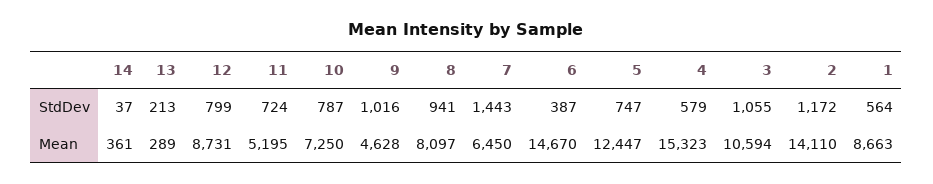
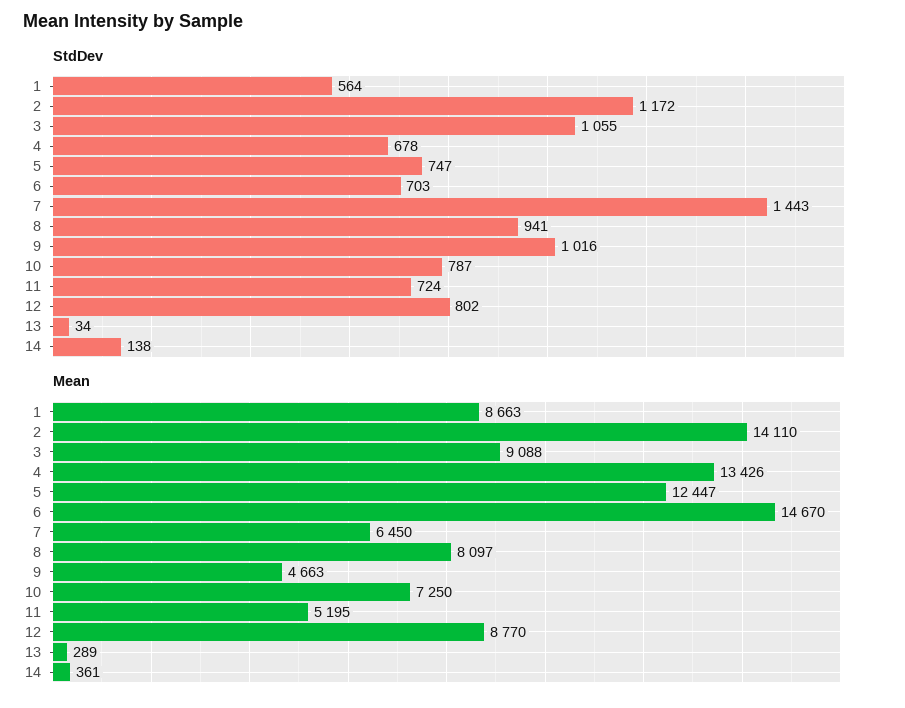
  {
    "StdDev": {
-     "14": 37,
+     "14": 138,
-     "13": 213,
+     "13": 34,
-     "12": 799,
+     "12": 802,
      "11": 724,
      "10": 787,
      "9": 1016,
      "8": 941,
      "7": 1443,
-     "6": 387,
+     "6": 703,
      "5": 747,
-     "4": 579,
+     "4": 678,
      "3": 1055,
      "2": 1172,
      "1": 564
    },
    "Mean": {
      "14": 361,
      "13": 289,
-     "12": 8731,
+     "12": 8770,
      "11": 5195,
      "10": 7250,
-     "9": 4628,
+     "9": 4663,
      "8": 8097,
      "7": 6450,
      "6": 14670,
      "5": 12447,
-     "4": 15323,
+     "4": 13426,
-     "3": 10594,
+     "3": 9088,
      "2": 14110,
      "1": 8663
    }
  }

